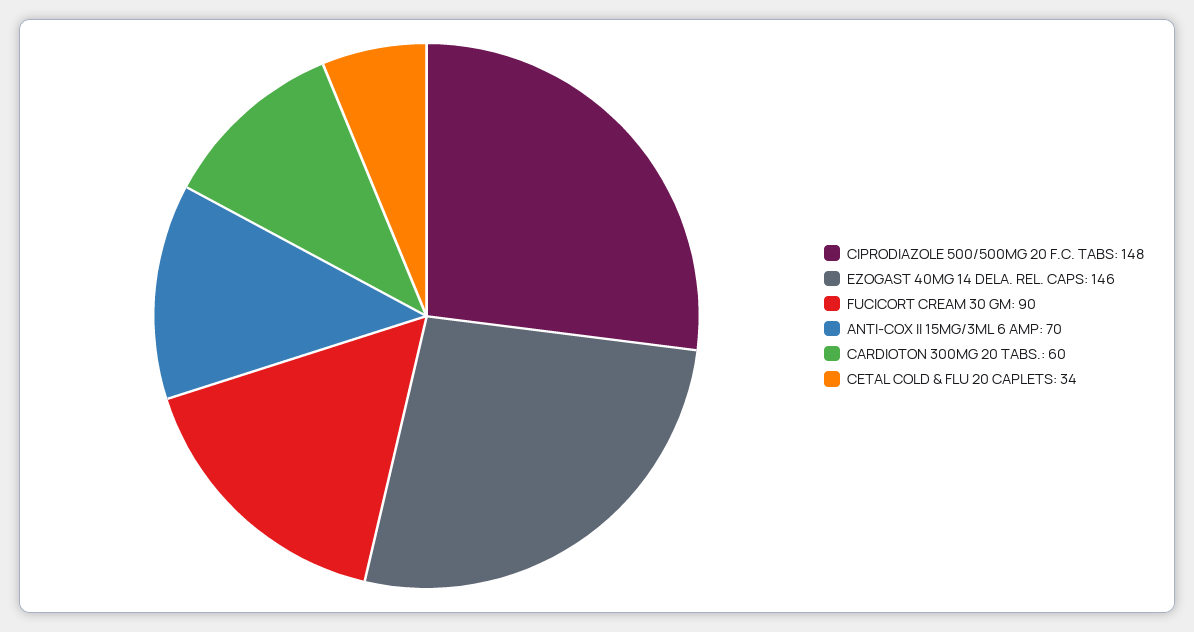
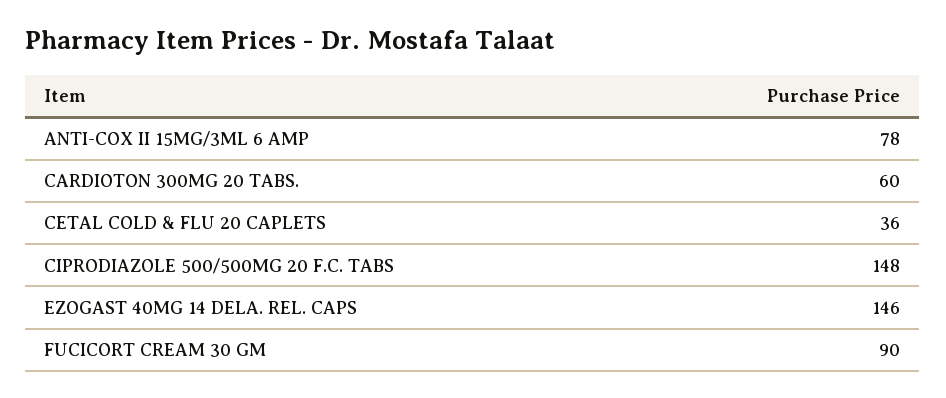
  {
    "CIPRODIAZOLE 500/500MG 20 F.C. TABS": 148,
    "EZOGAST 40MG 14 DELA. REL. CAPS": 146,
    "FUCICORT CREAM 30 GM": 90,
-   "ANTI-COX II 15MG/3ML 6 AMP": 70,
+   "ANTI-COX II 15MG/3ML 6 AMP": 78,
    "CARDIOTON 300MG 20 TABS.": 60,
-   "CETAL COLD & FLU 20 CAPLETS": 34
+   "CETAL COLD & FLU 20 CAPLETS": 36
  }

